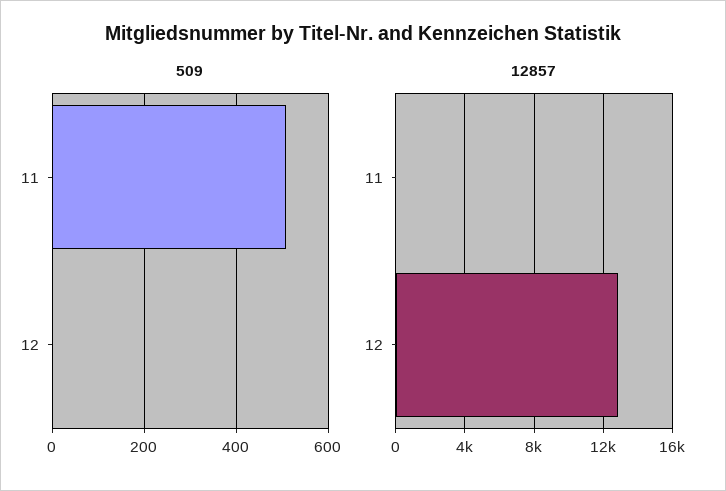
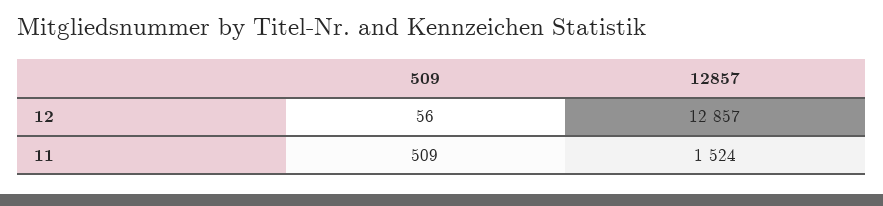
  {
    "509": {
      "11": 509,
-     "12": 0
+     "12": 56
    },
    "12857": {
-     "11": 0,
+     "11": 1524,
      "12": 12857
    }
  }

